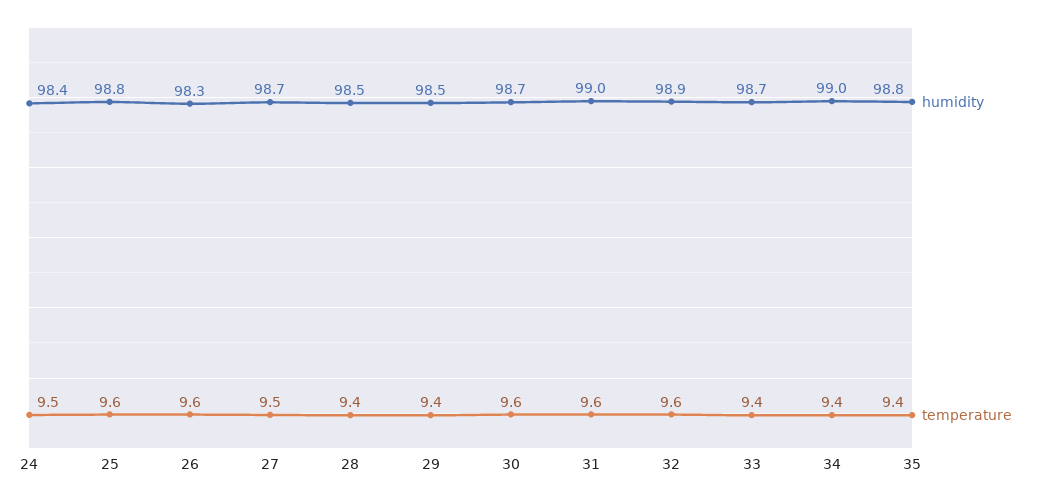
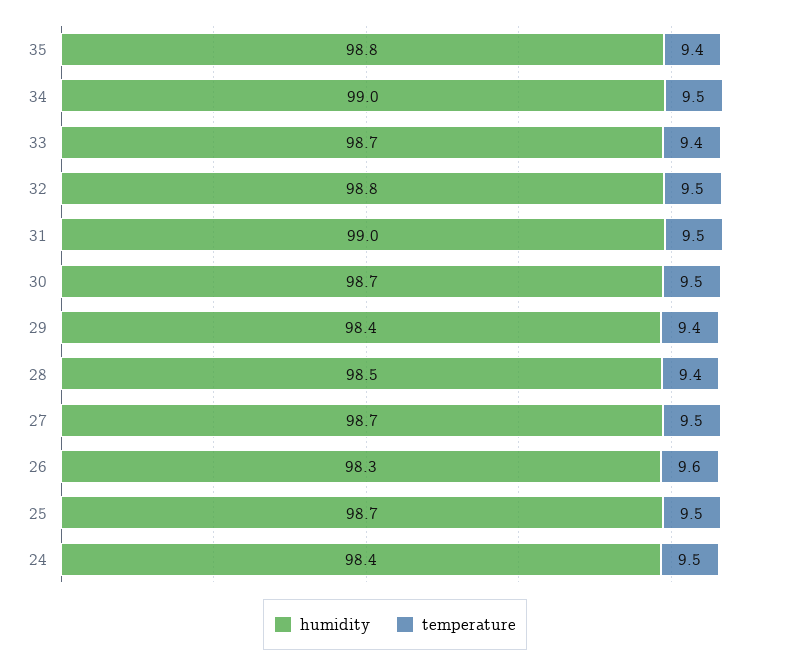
  {
    "humidity": {
      "24": 98.4,
-     "25": 98.8,
+     "25": 98.7,
      "26": 98.3,
      "27": 98.7,
      "28": 98.5,
-     "29": 98.5,
+     "29": 98.4,
      "30": 98.7,
      "31": 99,
-     "32": 98.9,
+     "32": 98.8,
      "33": 98.7,
      "34": 99,
      "35": 98.8
    },
    "temperature": {
      "24": 9.5,
-     "25": 9.6,
+     "25": 9.5,
      "26": 9.6,
      "27": 9.5,
      "28": 9.4,
      "29": 9.4,
-     "30": 9.6,
+     "30": 9.5,
-     "31": 9.6,
+     "31": 9.5,
-     "32": 9.6,
+     "32": 9.5,
      "33": 9.4,
-     "34": 9.4,
+     "34": 9.5,
      "35": 9.4
    }
  }

